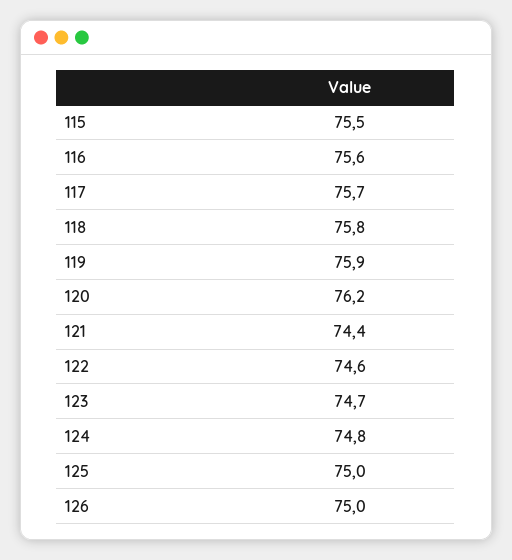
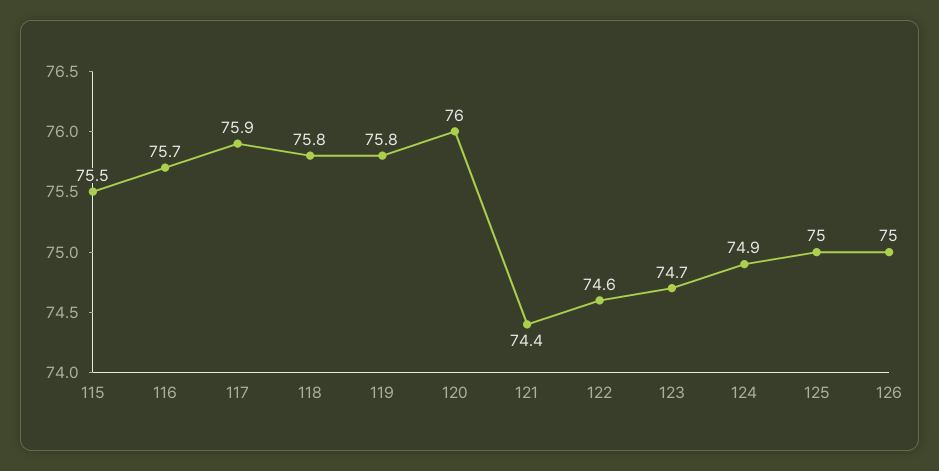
  {
    "115": 75.5,
-   "116": 75.6,
+   "116": 75.7,
-   "117": 75.7,
+   "117": 75.9,
    "118": 75.8,
-   "119": 75.9,
+   "119": 75.8,
-   "120": 76.2,
+   "120": 76,
    "121": 74.4,
    "122": 74.6,
    "123": 74.7,
-   "124": 74.8,
+   "124": 74.9,
    "125": 75,
    "126": 75
  }

